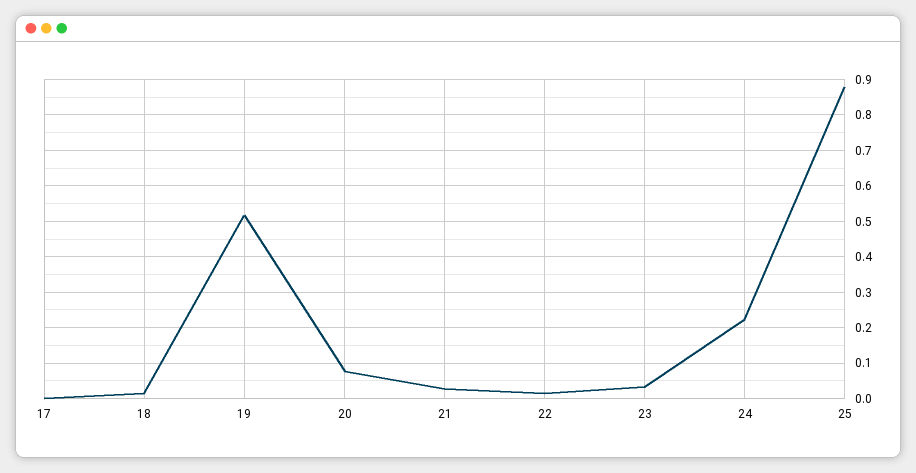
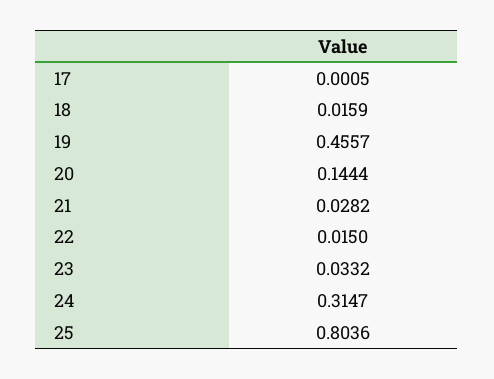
  {
    "17": 0.0005,
    "18": 0.0159,
-   "19": 0.52,
+   "19": 0.4557,
-   "20": 0.08,
+   "20": 0.1444,
    "21": 0.0282,
    "22": 0.015,
    "23": 0.0332,
-   "24": 0.22,
+   "24": 0.3147,
-   "25": 0.88
+   "25": 0.8036
  }

